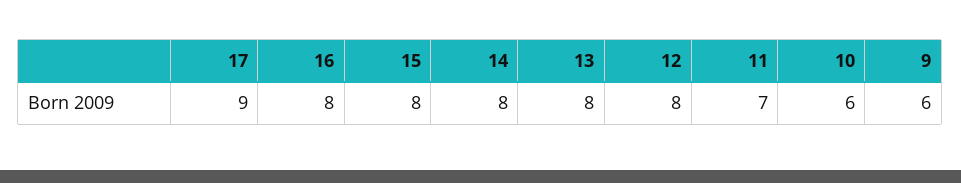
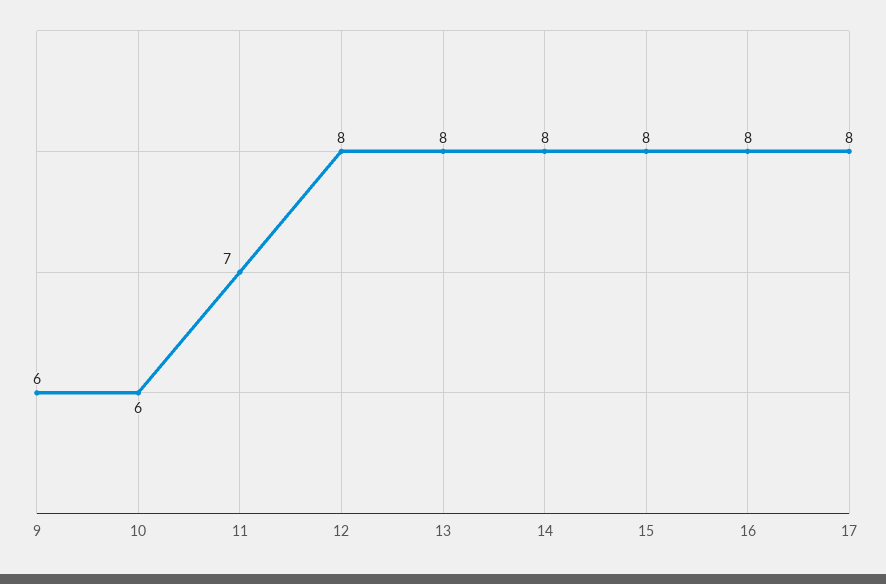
  {
-   "17": 9,
+   "17": 8,
    "16": 8,
    "15": 8,
    "14": 8,
    "13": 8,
    "12": 8,
    "11": 7,
    "10": 6,
    "9": 6
  }

